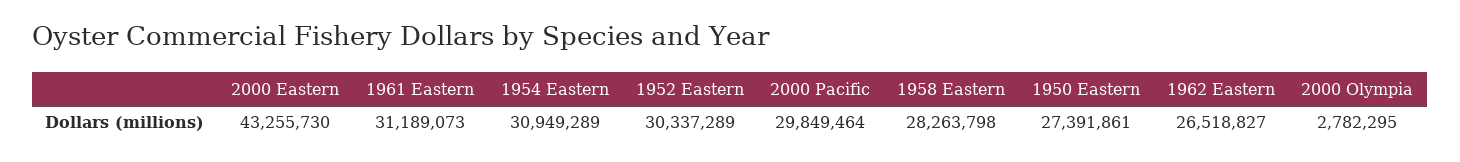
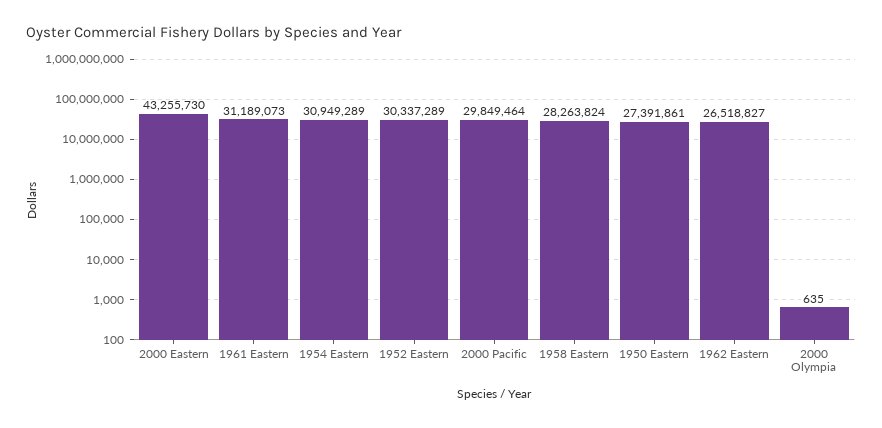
  {
    "2000 Eastern": 43255730,
    "1961 Eastern": 31189073,
    "1954 Eastern": 30949289,
    "1952 Eastern": 30337289,
    "2000 Pacific": 29849464,
-   "1958 Eastern": 28263798,
+   "1958 Eastern": 28263824,
    "1950 Eastern": 27391861,
    "1962 Eastern": 26518827,
-   "2000 Olympia": 2782295
+   "2000 Olympia": 635
  }

